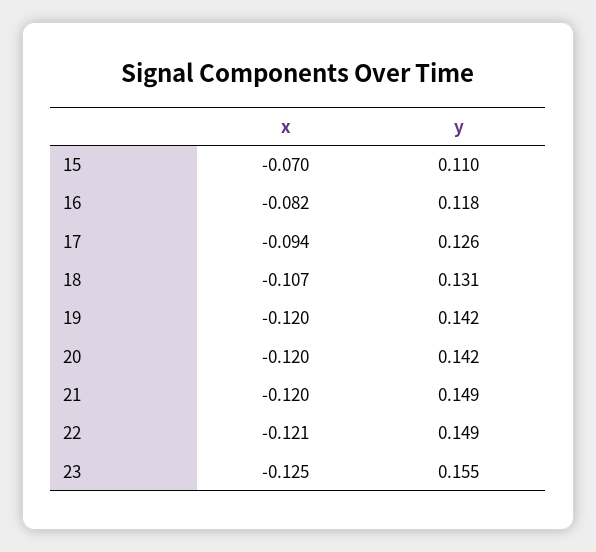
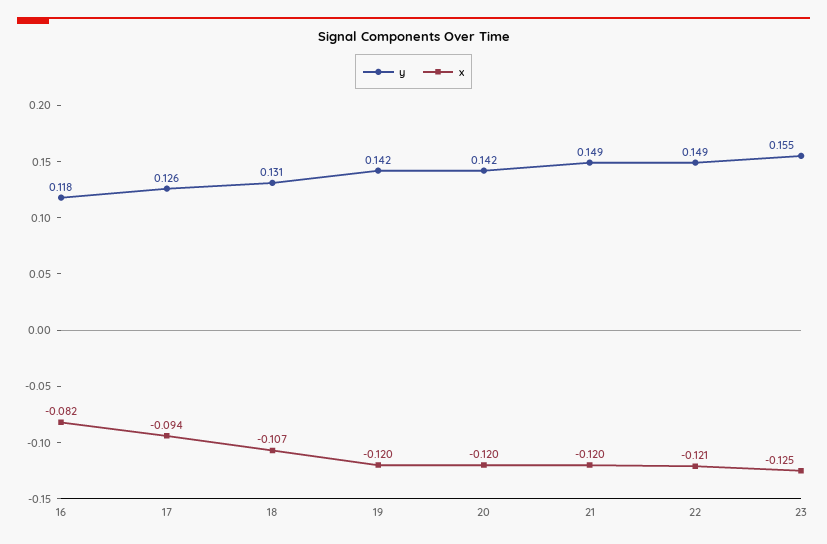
  {
    "x": {
-     "15": -0.07,
      "16": -0.082,
      "17": -0.094,
      "18": -0.107,
      "19": -0.12,
      "20": -0.12,
      "21": -0.12,
      "22": -0.121,
      "23": -0.125
    },
    "y": {
-     "15": 0.11,
      "16": 0.118,
      "17": 0.126,
      "18": 0.131,
      "19": 0.142,
      "20": 0.142,
      "21": 0.149,
      "22": 0.149,
      "23": 0.155
    }
  }

